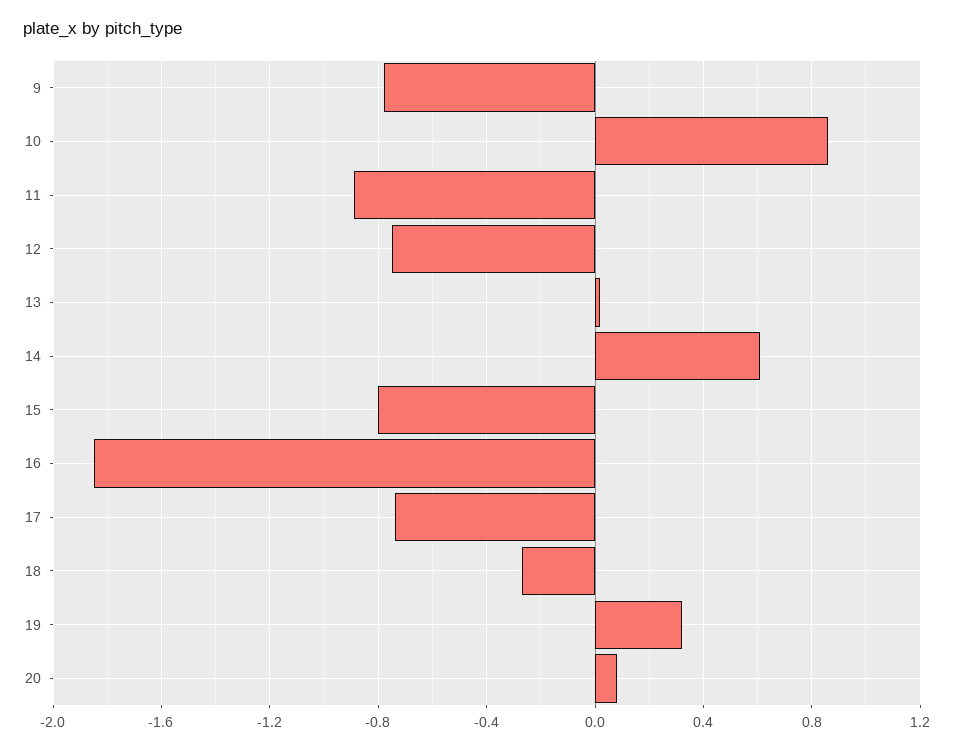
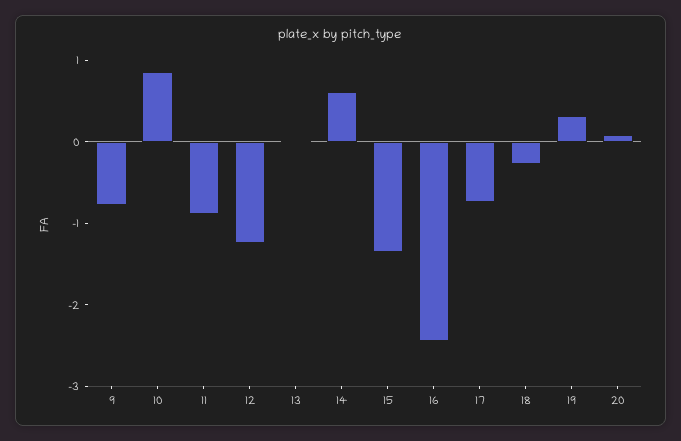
  {
    "9": -0.8,
    "10": 0.85,
    "11": -0.9,
-   "12": -0.75,
+   "12": -1.2,
    "13": 0,
    "14": 0.6,
-   "15": -0.8,
+   "15": -1.4,
-   "16": -1.85,
+   "16": -2.4,
    "17": -0.75,
    "18": -0.25,
    "19": 0.3,
    "20": 0.1
  }

